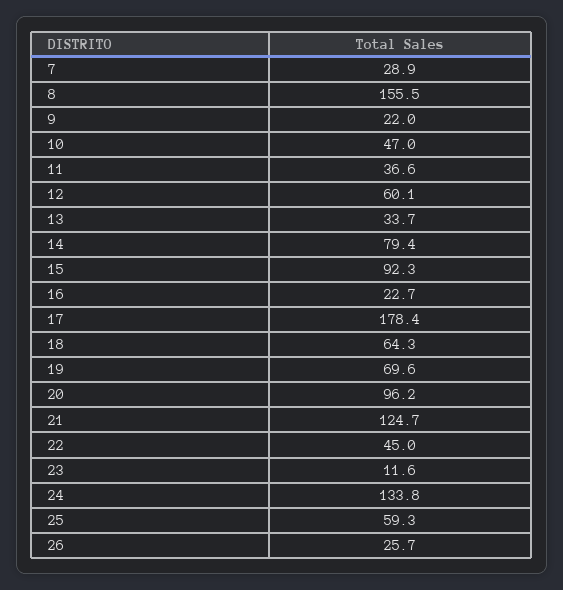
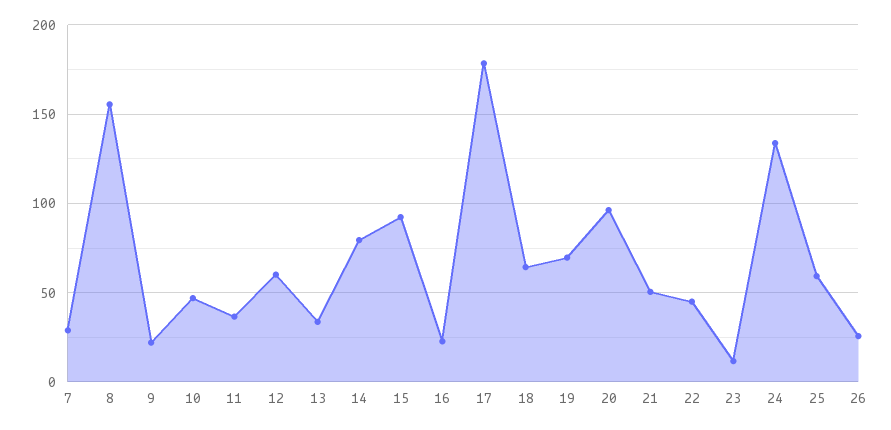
  {
    "7": 28.9,
    "8": 155.5,
    "9": 22,
    "10": 47,
    "11": 36.6,
    "12": 60.1,
    "13": 33.7,
    "14": 79.4,
    "15": 92.3,
    "16": 22.7,
    "17": 178.4,
    "18": 64.3,
    "19": 69.6,
    "20": 96.2,
-   "21": 124.7,
+   "21": 50,
    "22": 45,
    "23": 11.6,
    "24": 133.8,
    "25": 59.3,
    "26": 25.7
  }

